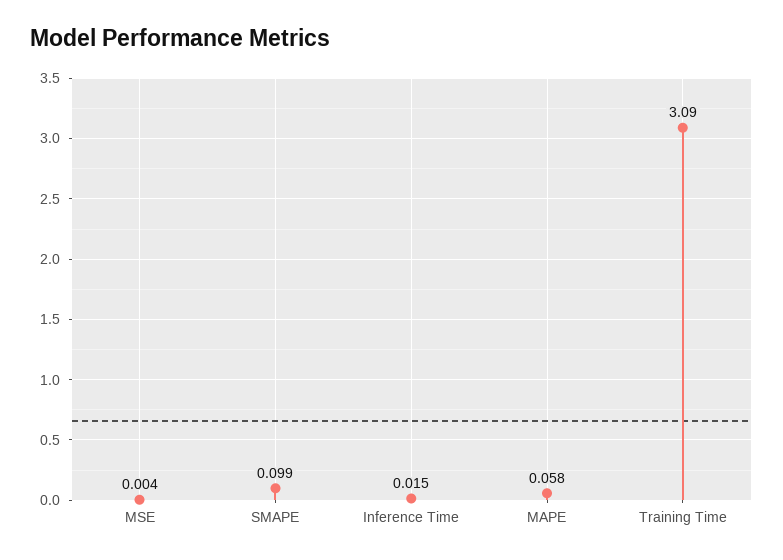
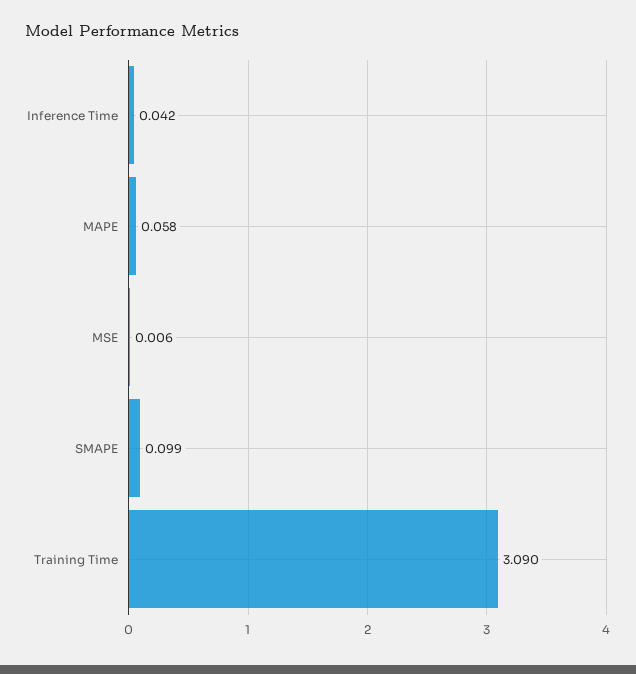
  {
-   "MSE": 0.004,
+   "MSE": 0.006,
    "SMAPE": 0.099,
-   "Inference Time": 0.015,
+   "Inference Time": 0.042,
    "MAPE": 0.058,
    "Training Time": 3.09
  }

